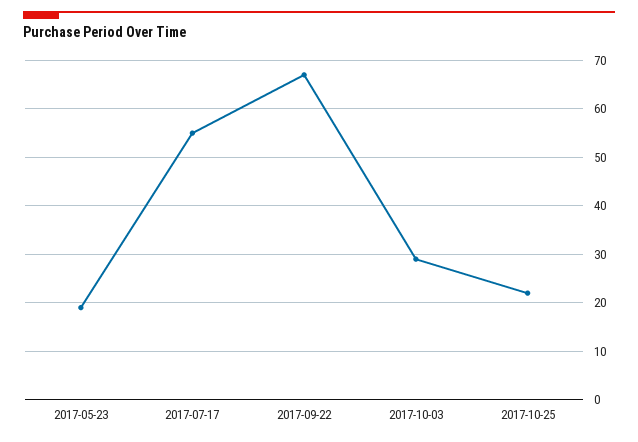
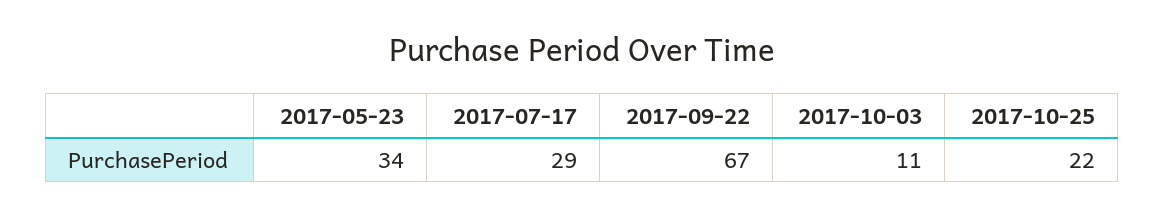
  {
-   "2017-05-23": 20,
+   "2017-05-23": 34,
-   "2017-07-17": 55,
+   "2017-07-17": 29,
    "2017-09-22": 67,
-   "2017-10-03": 30,
+   "2017-10-03": 11,
    "2017-10-25": 22
  }

